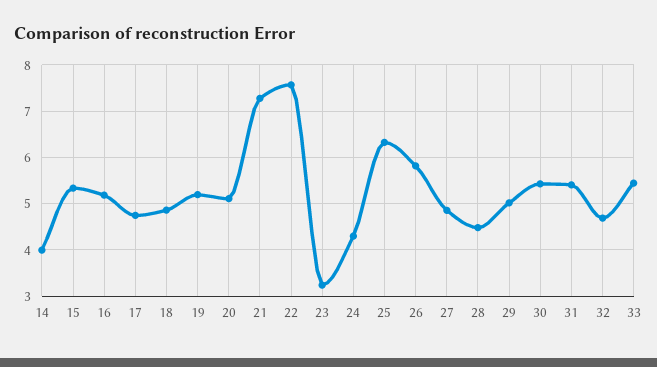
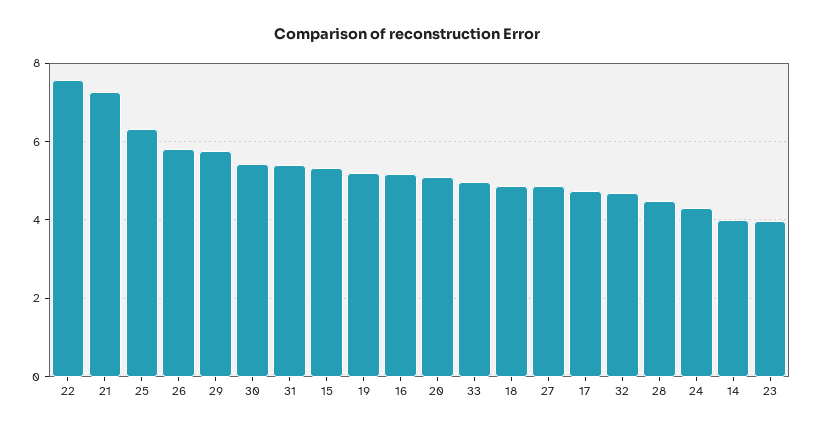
  {
    "14": 4,
    "15": 5.4,
    "16": 5.2,
    "17": 4.8,
    "18": 4.8,
    "19": 5.2,
    "20": 5.2,
    "21": 7.2,
    "22": 7.6,
-   "23": 3.2,
+   "23": 4,
    "24": 4.2,
    "25": 6.4,
    "26": 5.8,
    "27": 4.8,
    "28": 4.4,
-   "29": 5,
+   "29": 5.8,
    "30": 5.4,
    "31": 5.4,
    "32": 4.6,
-   "33": 5.4
+   "33": 5
  }

